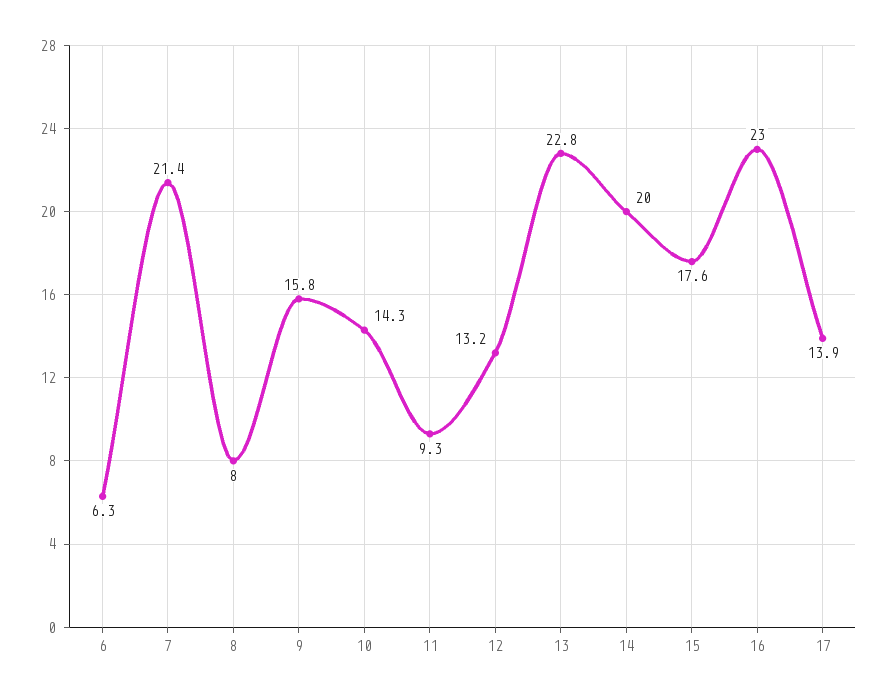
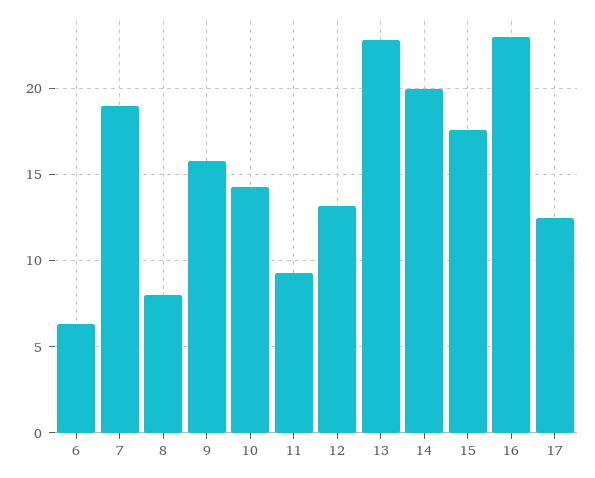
  {
    "6": 6.3,
-   "7": 21.4,
+   "7": 19,
    "8": 8,
    "9": 15.8,
    "10": 14.3,
    "11": 9.3,
    "12": 13.2,
    "13": 22.8,
    "14": 20,
    "15": 17.6,
    "16": 23,
-   "17": 13.9
+   "17": 12.5
  }

